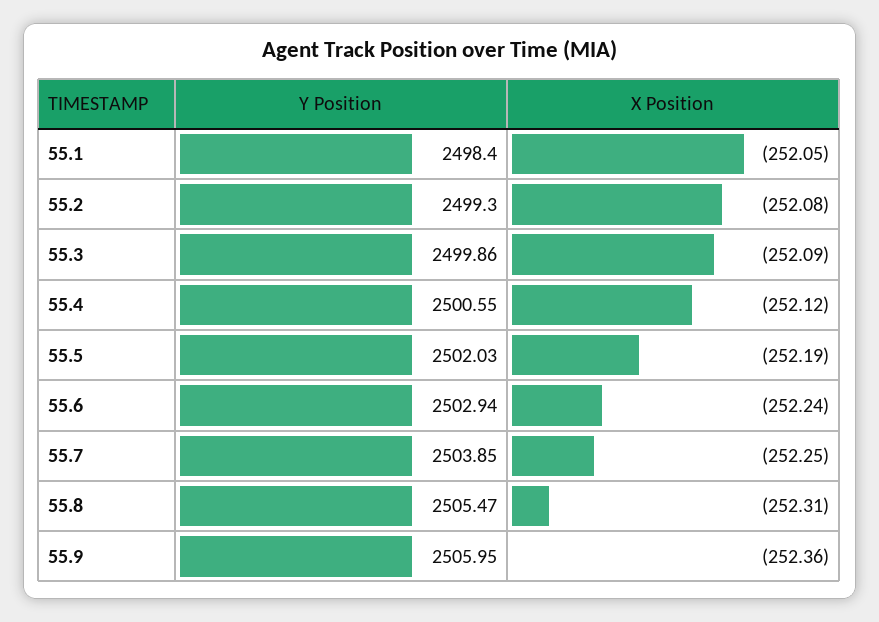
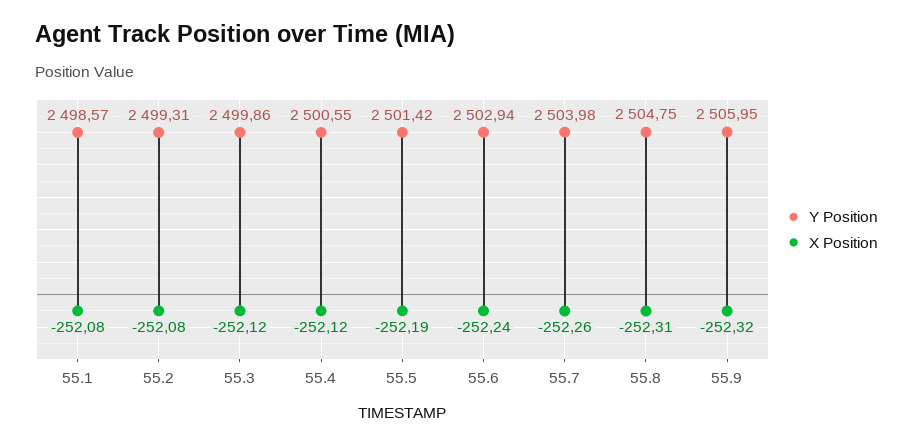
  {
    "Y Position": {
-     "55.1": 2498.4,
+     "55.1": 2498.57,
-     "55.2": 2499.3,
+     "55.2": 2499.31,
      "55.3": 2499.86,
      "55.4": 2500.55,
-     "55.5": 2502.03,
+     "55.5": 2501.42,
      "55.6": 2502.94,
-     "55.7": 2503.85,
+     "55.7": 2503.98,
-     "55.8": 2505.47,
+     "55.8": 2504.75,
      "55.9": 2505.95
    },
    "X Position": {
-     "55.1": -252.05,
+     "55.1": -252.08,
      "55.2": -252.08,
-     "55.3": -252.09,
+     "55.3": -252.12,
      "55.4": -252.12,
      "55.5": -252.19,
      "55.6": -252.24,
-     "55.7": -252.25,
+     "55.7": -252.26,
      "55.8": -252.31,
-     "55.9": -252.36
+     "55.9": -252.32
    }
  }

